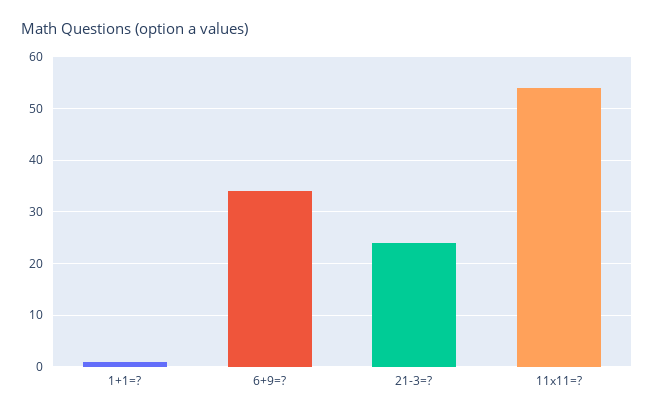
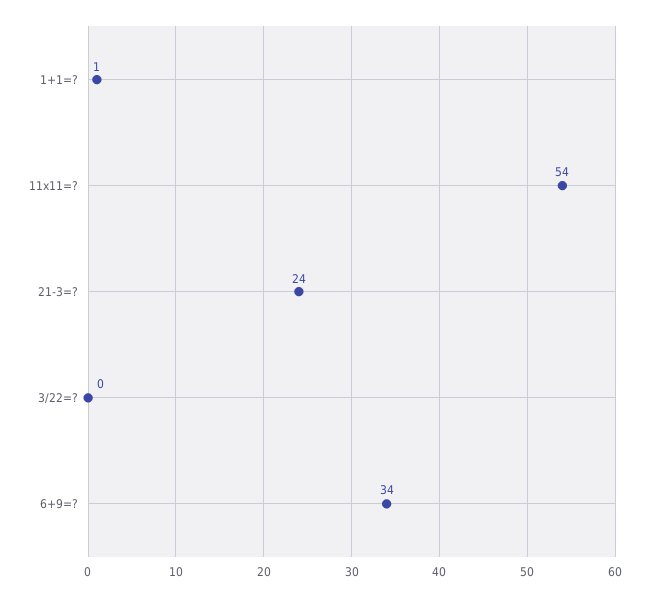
  {
    "1+1=?": 1,
    "6+9=?": 34,
    "21-3=?": 24,
-   "11x11=?": 54
+   "11x11=?": 54,
+   "3/22=?": 0
  }

